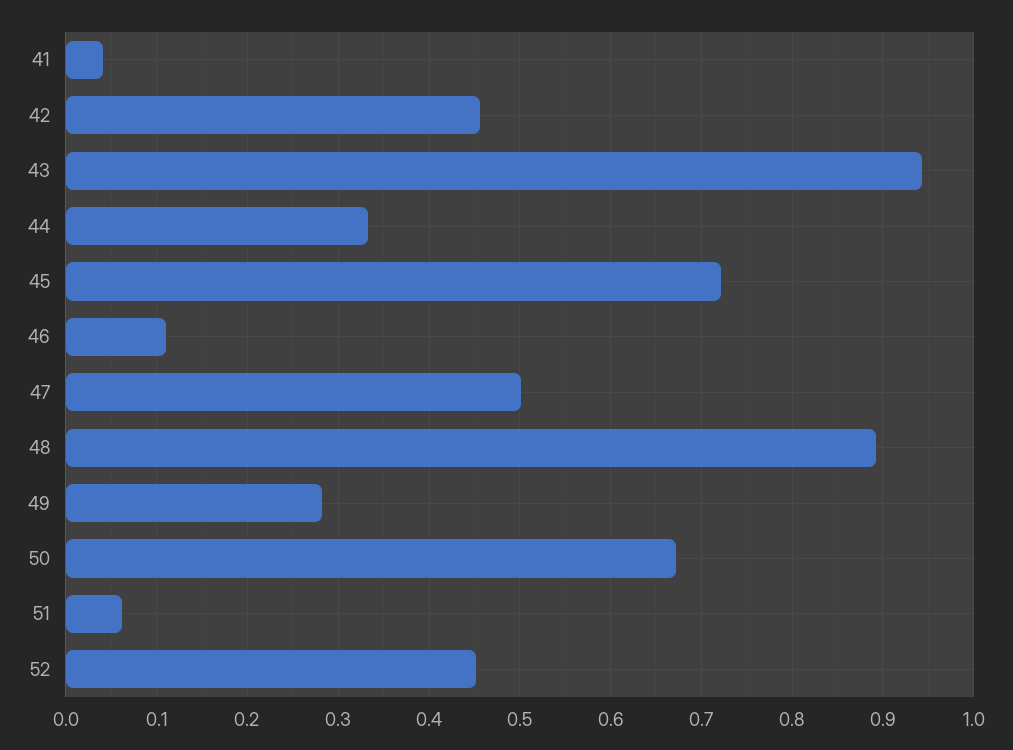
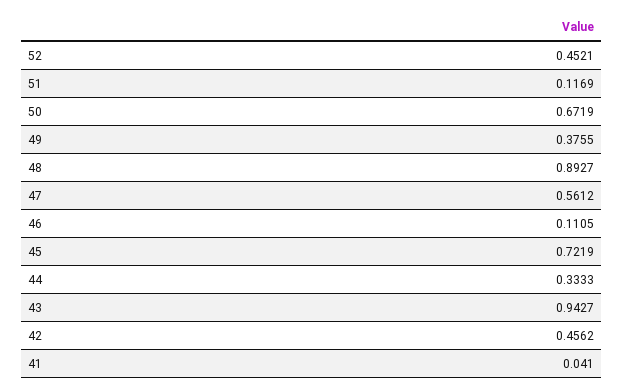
  {
    "41": 0.041,
    "42": 0.4562,
    "43": 0.9427,
    "44": 0.3333,
    "45": 0.7219,
    "46": 0.1105,
-   "47": 0.5,
+   "47": 0.5612,
    "48": 0.8927,
-   "49": 0.28,
+   "49": 0.3755,
    "50": 0.6719,
-   "51": 0.06,
+   "51": 0.1169,
    "52": 0.4521
  }

